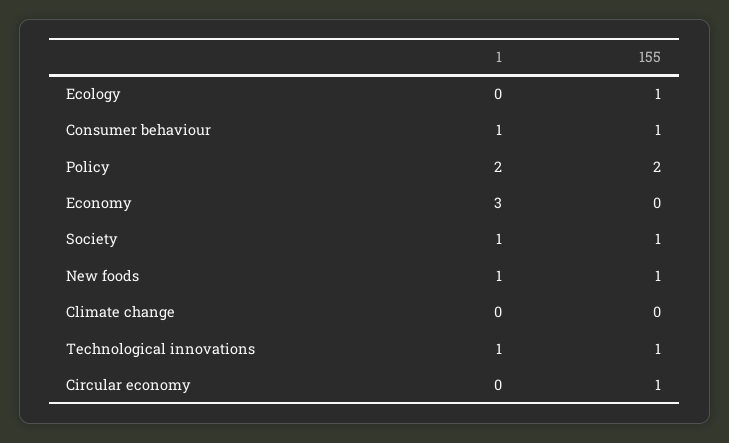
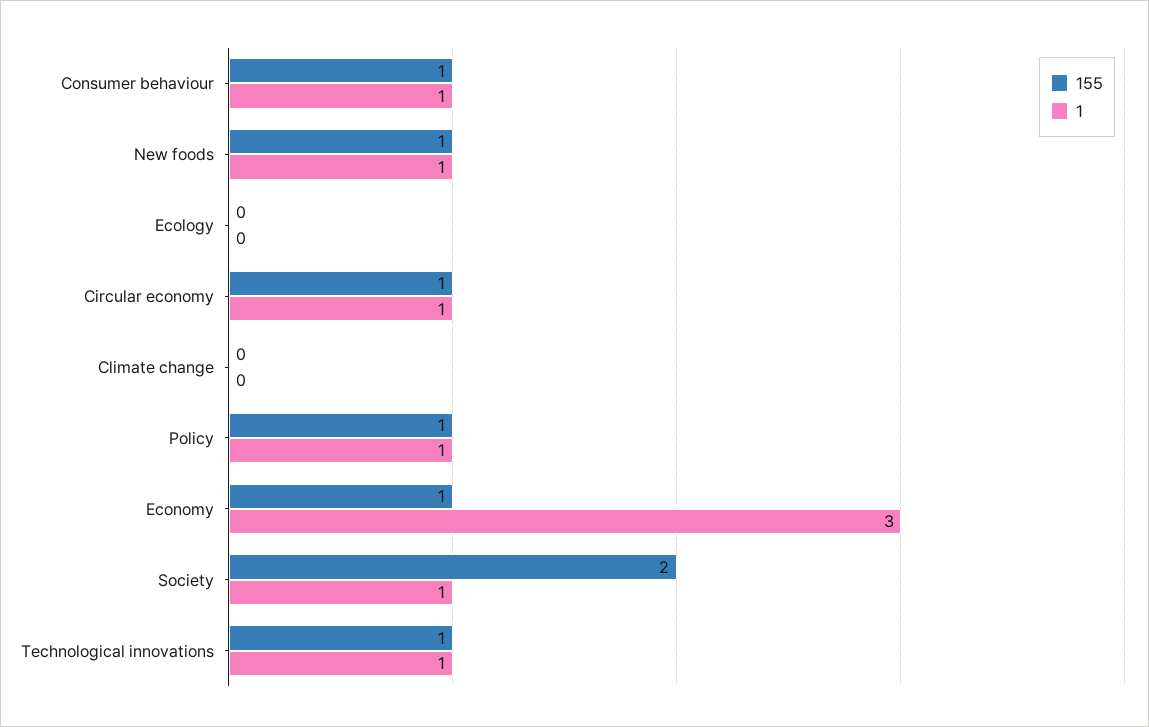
  {
    "1": {
      "Ecology": 0,
      "Consumer behaviour": 1,
-     "Policy": 2,
+     "Policy": 1,
      "Economy": 3,
      "Society": 1,
      "New foods": 1,
      "Climate change": 0,
      "Technological innovations": 1,
-     "Circular economy": 0
+     "Circular economy": 1
    },
    "155": {
-     "Ecology": 1,
+     "Ecology": 0,
      "Consumer behaviour": 1,
-     "Policy": 2,
+     "Policy": 1,
-     "Economy": 0,
+     "Economy": 1,
-     "Society": 1,
+     "Society": 2,
      "New foods": 1,
      "Climate change": 0,
      "Technological innovations": 1,
      "Circular economy": 1
    }
  }

